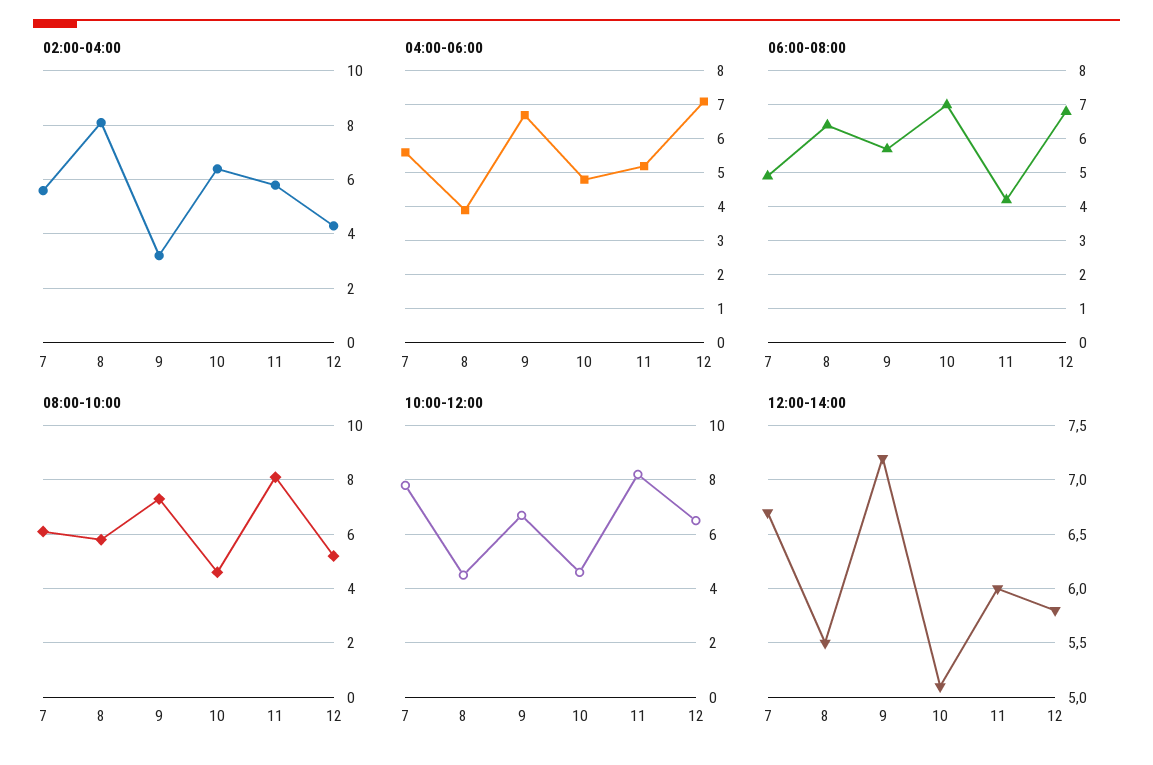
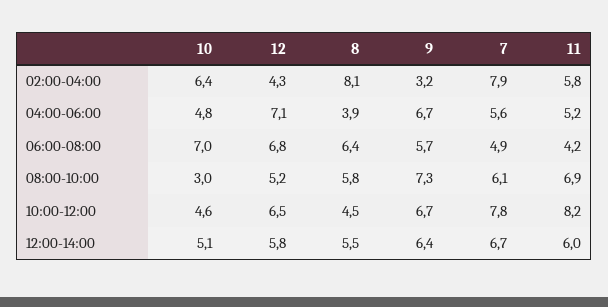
  {
    "02:00-04:00": {
-     "7": 5.5,
+     "7": 7.9,
      "8": 8.1,
      "9": 3.2,
      "10": 6.4,
      "11": 5.8,
      "12": 4.3
    },
    "04:00-06:00": {
      "7": 5.6,
      "8": 3.9,
      "9": 6.7,
      "10": 4.8,
      "11": 5.2,
      "12": 7.1
    },
    "06:00-08:00": {
      "7": 4.9,
      "8": 6.4,
      "9": 5.7,
      "10": 7,
      "11": 4.2,
      "12": 6.8
    },
    "08:00-10:00": {
      "7": 6.1,
      "8": 5.8,
      "9": 7.3,
-     "10": 4.5,
+     "10": 3,
-     "11": 8,
+     "11": 6.9,
      "12": 5.2
    },
    "10:00-12:00": {
      "7": 7.8,
      "8": 4.5,
      "9": 6.7,
      "10": 4.6,
      "11": 8.2,
      "12": 6.5
    },
    "12:00-14:00": {
      "7": 6.7,
      "8": 5.5,
-     "9": 7.2,
+     "9": 6.4,
      "10": 5.1,
      "11": 6,
      "12": 5.8
    }
  }

